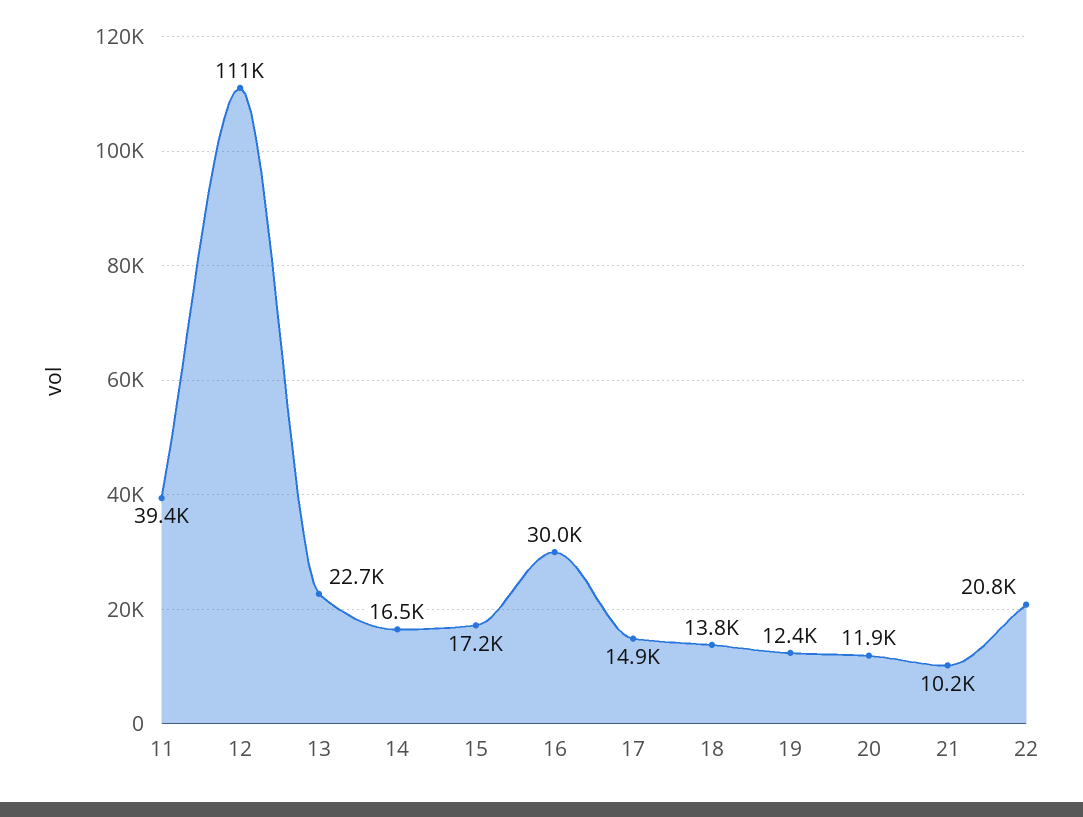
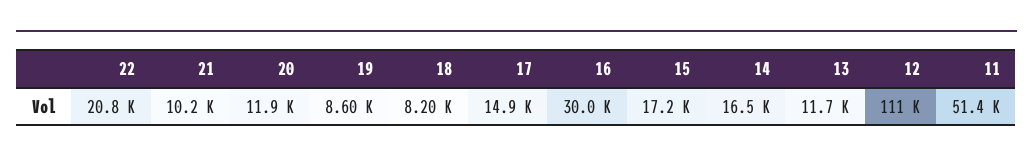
  {
-   "11": 39400,
+   "11": 51400,
    "12": 111000,
-   "13": 22700,
+   "13": 11700,
    "14": 16500,
    "15": 17200,
    "16": 30000,
    "17": 14900,
-   "18": 13800,
+   "18": 8200,
-   "19": 12400,
+   "19": 8600,
    "20": 11900,
    "21": 10200,
    "22": 20800
  }

